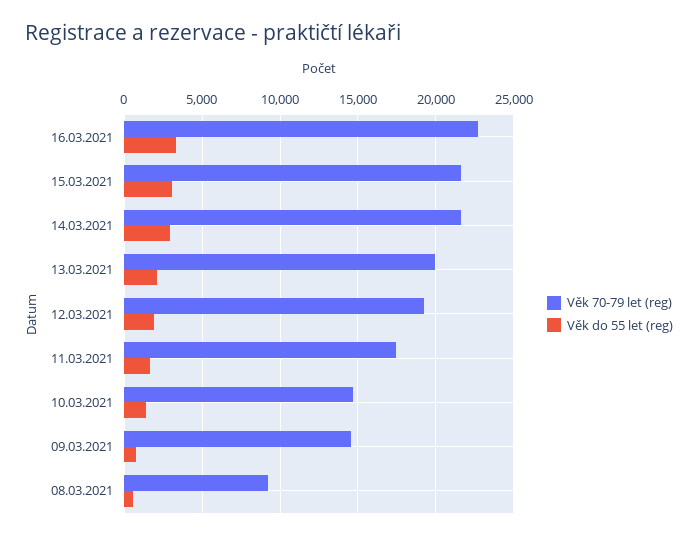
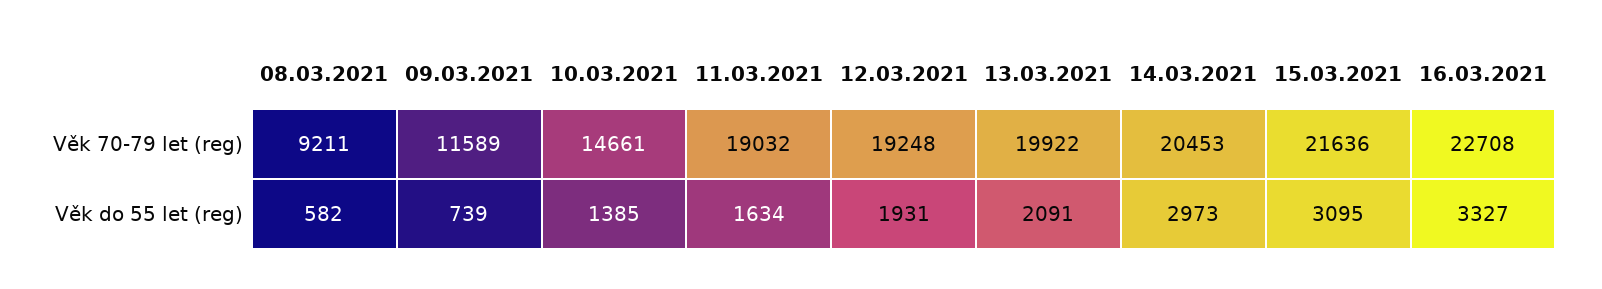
  {
    "Věk 70-79 let (reg)": {
      "16.03.2021": 22708,
      "15.03.2021": 21636,
-     "14.03.2021": 21500,
+     "14.03.2021": 20453,
      "13.03.2021": 19922,
      "12.03.2021": 19248,
-     "11.03.2021": 17500,
+     "11.03.2021": 19032,
      "10.03.2021": 14661,
-     "09.03.2021": 14500,
+     "09.03.2021": 11589,
      "08.03.2021": 9211
    },
    "Věk do 55 let (reg)": {
      "16.03.2021": 3327,
      "15.03.2021": 3095,
      "14.03.2021": 2973,
      "13.03.2021": 2091,
      "12.03.2021": 1931,
      "11.03.2021": 1634,
      "10.03.2021": 1385,
      "09.03.2021": 739,
      "08.03.2021": 582
    }
  }

